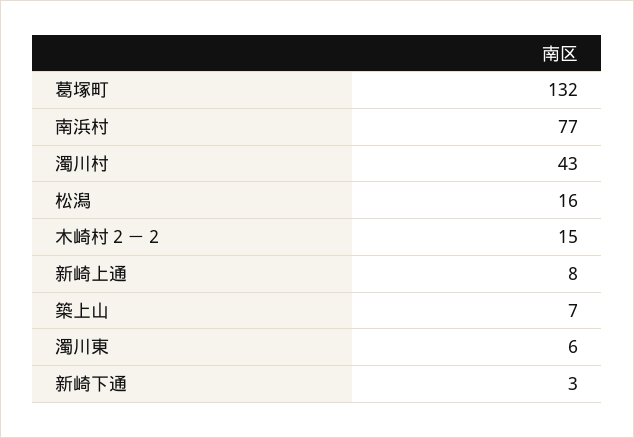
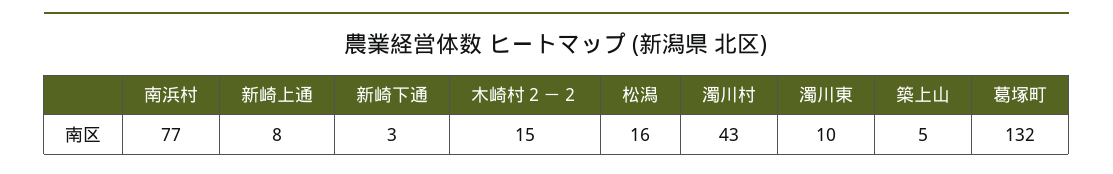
  {
    "葛塚町": 132,
    "南浜村": 77,
    "濁川村": 43,
    "松潟": 16,
    "木崎村２－２": 15,
    "新崎上通": 8,
-   "築上山": 7,
+   "築上山": 5,
-   "濁川東": 6,
+   "濁川東": 10,
    "新崎下通": 3
  }

